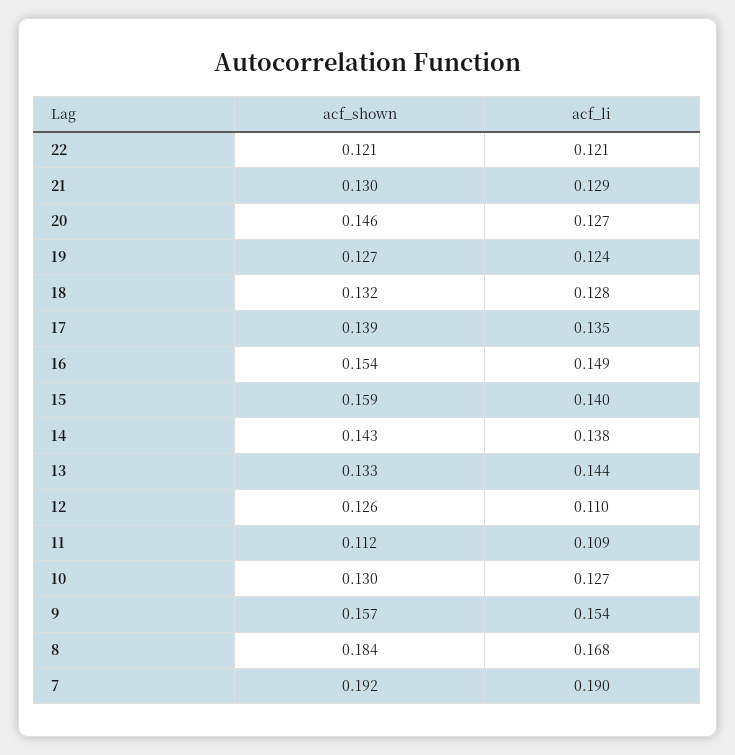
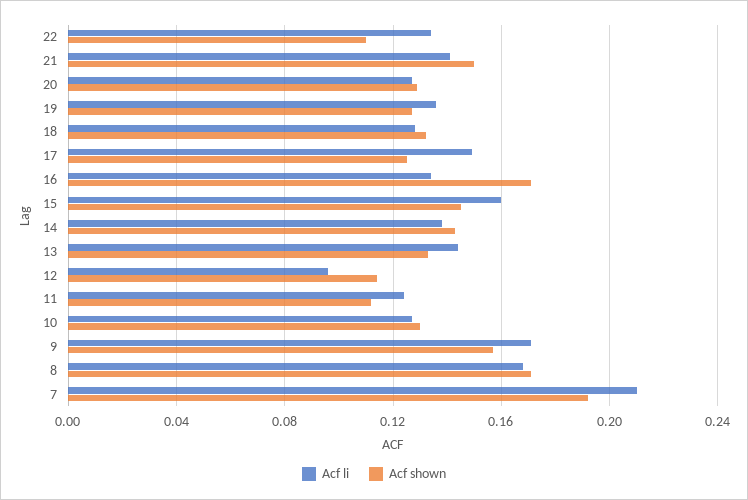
  {
    "acf_shown": {
-     "22": 0.121,
+     "22": 0.11,
-     "21": 0.13,
+     "21": 0.15,
-     "20": 0.146,
+     "20": 0.13,
      "19": 0.127,
      "18": 0.132,
-     "17": 0.139,
+     "17": 0.125,
-     "16": 0.154,
+     "16": 0.17,
-     "15": 0.159,
+     "15": 0.145,
      "14": 0.143,
      "13": 0.133,
-     "12": 0.126,
+     "12": 0.115,
      "11": 0.112,
      "10": 0.13,
      "9": 0.157,
-     "8": 0.184,
+     "8": 0.17,
      "7": 0.192
    },
    "acf_li": {
-     "22": 0.121,
+     "22": 0.135,
-     "21": 0.129,
+     "21": 0.14,
      "20": 0.127,
-     "19": 0.124,
+     "19": 0.135,
      "18": 0.128,
-     "17": 0.135,
+     "17": 0.15,
-     "16": 0.149,
+     "16": 0.135,
-     "15": 0.14,
+     "15": 0.16,
      "14": 0.138,
      "13": 0.144,
-     "12": 0.11,
+     "12": 0.095,
-     "11": 0.109,
+     "11": 0.125,
      "10": 0.127,
-     "9": 0.154,
+     "9": 0.17,
      "8": 0.168,
-     "7": 0.19
+     "7": 0.21
    }
  }

